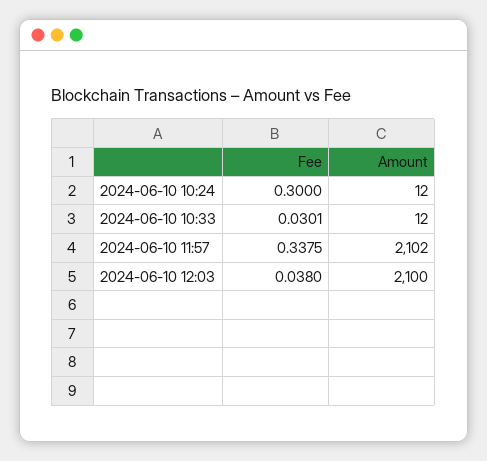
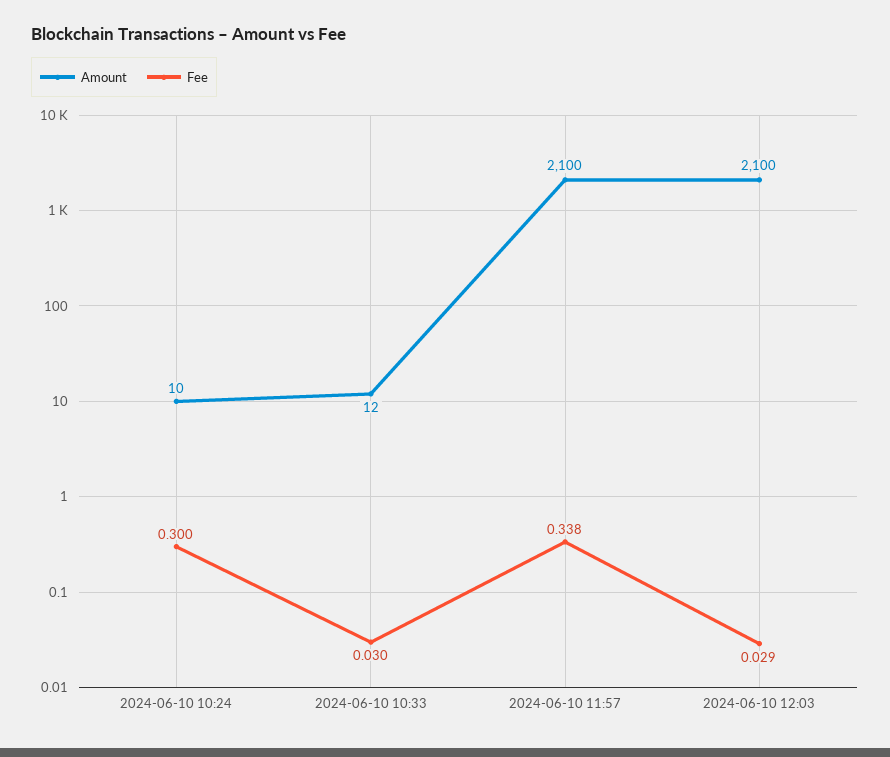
  {
    "Fee": {
      "2024-06-10 10:24": 0.3,
      "2024-06-10 10:33": 0.0301,
      "2024-06-10 11:57": 0.3375,
-     "2024-06-10 12:03": 0.038
+     "2024-06-10 12:03": 0.029
    },
    "Amount": {
-     "2024-06-10 10:24": 12,
+     "2024-06-10 10:24": 10,
      "2024-06-10 10:33": 12,
-     "2024-06-10 11:57": 2102,
+     "2024-06-10 11:57": 2100,
      "2024-06-10 12:03": 2100
    }
  }

